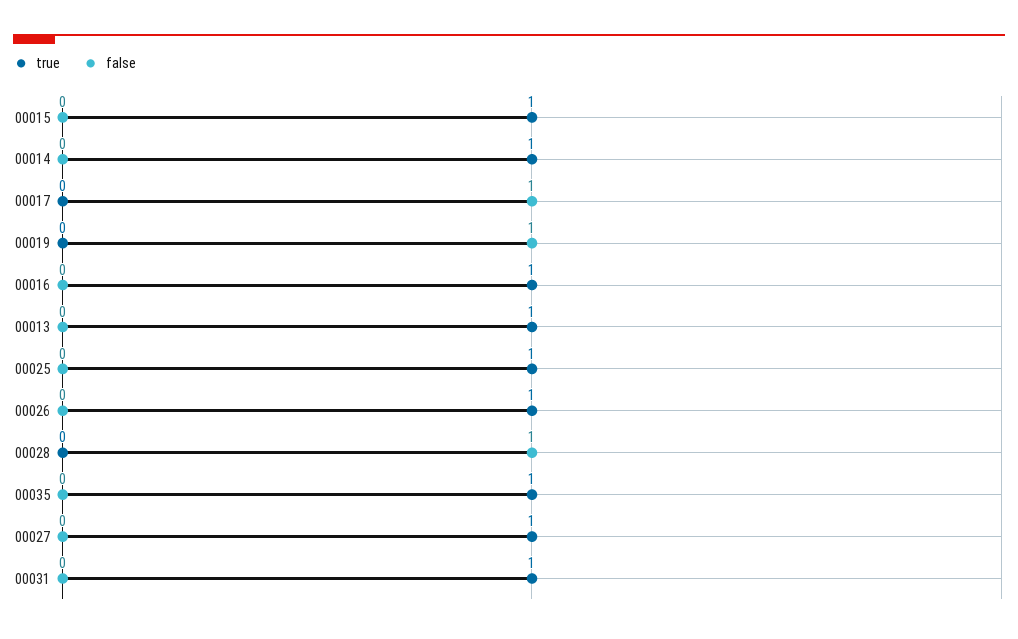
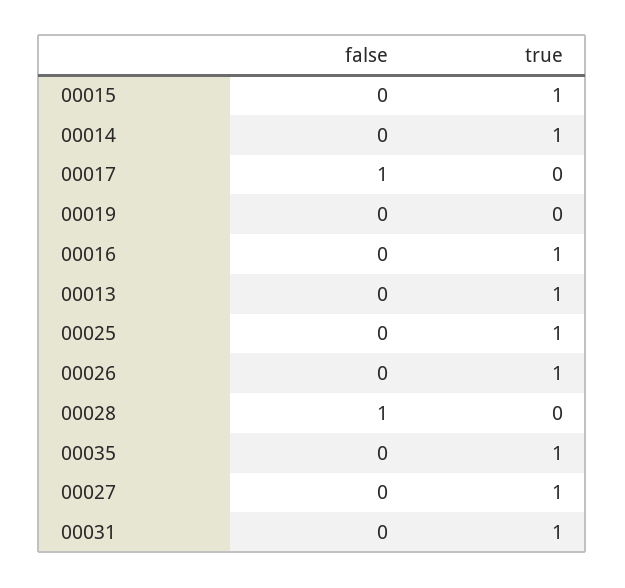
  {
    "true": {
      "00015": 1,
      "00014": 1,
      "00017": 0,
      "00019": 0,
      "00016": 1,
      "00013": 1,
      "00025": 1,
      "00026": 1,
      "00028": 0,
      "00035": 1,
      "00027": 1,
      "00031": 1
    },
    "false": {
      "00015": 0,
      "00014": 0,
      "00017": 1,
-     "00019": 1,
+     "00019": 0,
      "00016": 0,
      "00013": 0,
      "00025": 0,
      "00026": 0,
      "00028": 1,
      "00035": 0,
      "00027": 0,
      "00031": 0
    }
  }

